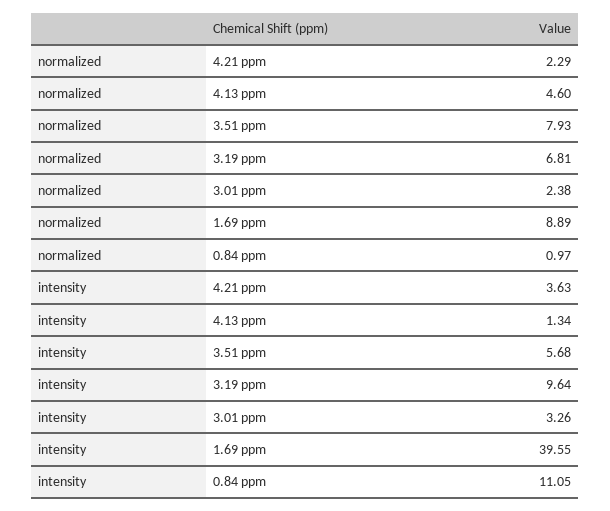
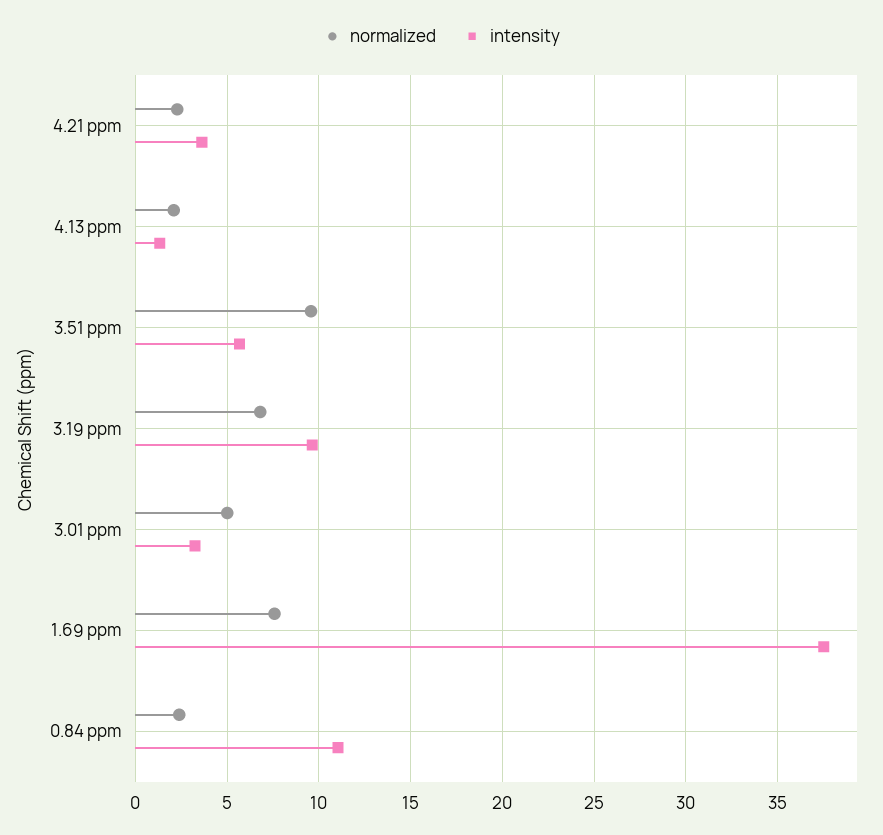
  {
    "normalized": {
      "4.21 ppm": 2.29,
-     "4.13 ppm": 4.6,
+     "4.13 ppm": 2,
-     "3.51 ppm": 7.93,
+     "3.51 ppm": 9.5,
      "3.19 ppm": 6.81,
-     "3.01 ppm": 2.38,
+     "3.01 ppm": 5,
-     "1.69 ppm": 8.89,
+     "1.69 ppm": 7.5,
-     "0.84 ppm": 0.97
+     "0.84 ppm": 2.5
    },
    "intensity": {
      "4.21 ppm": 3.63,
      "4.13 ppm": 1.34,
      "3.51 ppm": 5.68,
      "3.19 ppm": 9.64,
      "3.01 ppm": 3.26,
-     "1.69 ppm": 39.55,
+     "1.69 ppm": 37.5,
      "0.84 ppm": 11.05
    }
  }

